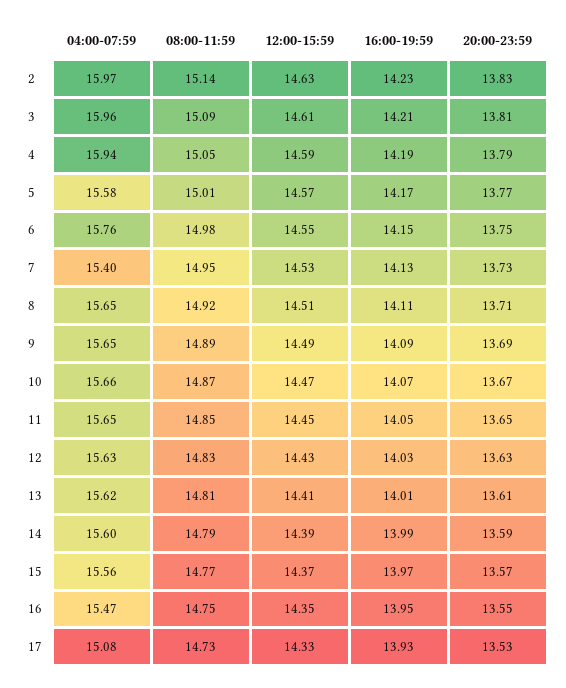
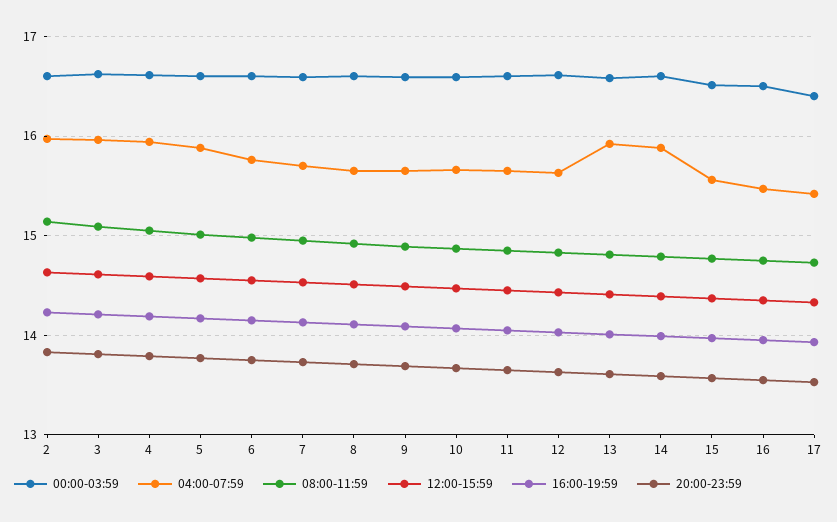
  {
    "04:00-07:59": {
      "2": 15.97,
      "3": 15.96,
      "4": 15.94,
-     "5": 15.58,
+     "5": 15.9,
      "6": 15.76,
-     "7": 15.4,
+     "7": 15.7,
      "8": 15.65,
      "9": 15.65,
      "10": 15.66,
      "11": 15.65,
      "12": 15.63,
-     "13": 15.62,
+     "13": 15.9,
-     "14": 15.6,
+     "14": 15.9,
      "15": 15.56,
      "16": 15.47,
-     "17": 15.08
+     "17": 15.4
    },
    "08:00-11:59": {
      "2": 15.14,
      "3": 15.09,
      "4": 15.05,
      "5": 15.01,
      "6": 14.98,
      "7": 14.95,
      "8": 14.92,
      "9": 14.89,
      "10": 14.87,
      "11": 14.85,
      "12": 14.83,
      "13": 14.81,
      "14": 14.79,
      "15": 14.77,
      "16": 14.75,
      "17": 14.73
    },
    "12:00-15:59": {
      "2": 14.63,
      "3": 14.61,
      "4": 14.59,
      "5": 14.57,
      "6": 14.55,
      "7": 14.53,
      "8": 14.51,
      "9": 14.49,
      "10": 14.47,
      "11": 14.45,
      "12": 14.43,
      "13": 14.41,
      "14": 14.39,
      "15": 14.37,
      "16": 14.35,
      "17": 14.33
    },
    "16:00-19:59": {
      "2": 14.23,
      "3": 14.21,
      "4": 14.19,
      "5": 14.17,
      "6": 14.15,
      "7": 14.13,
      "8": 14.11,
      "9": 14.09,
      "10": 14.07,
      "11": 14.05,
      "12": 14.03,
      "13": 14.01,
      "14": 13.99,
      "15": 13.97,
      "16": 13.95,
      "17": 13.93
    },
    "20:00-23:59": {
      "2": 13.83,
      "3": 13.81,
      "4": 13.79,
      "5": 13.77,
      "6": 13.75,
      "7": 13.73,
      "8": 13.71,
      "9": 13.69,
      "10": 13.67,
      "11": 13.65,
      "12": 13.63,
      "13": 13.61,
      "14": 13.59,
      "15": 13.57,
      "16": 13.55,
      "17": 13.53
-   }
+   },
+   "00:00-03:59": {
+     "2": 16.6,
+     "3": 16.6,
+     "4": 16.6,
+     "5": 16.6,
+     "6": 16.6,
+     "7": 16.6,
+     "8": 16.6,
+     "9": 16.6,
+     "10": 16.6,
+     "11": 16.6,
+     "12": 16.6,
+     "13": 16.6,
+     "14": 16.6,
+     "15": 16.5,
+     "16": 16.5,
+     "17": 16.4
+   }
  }

